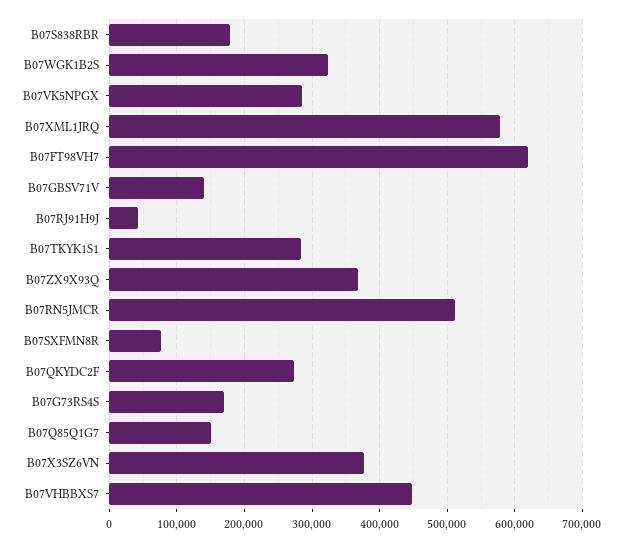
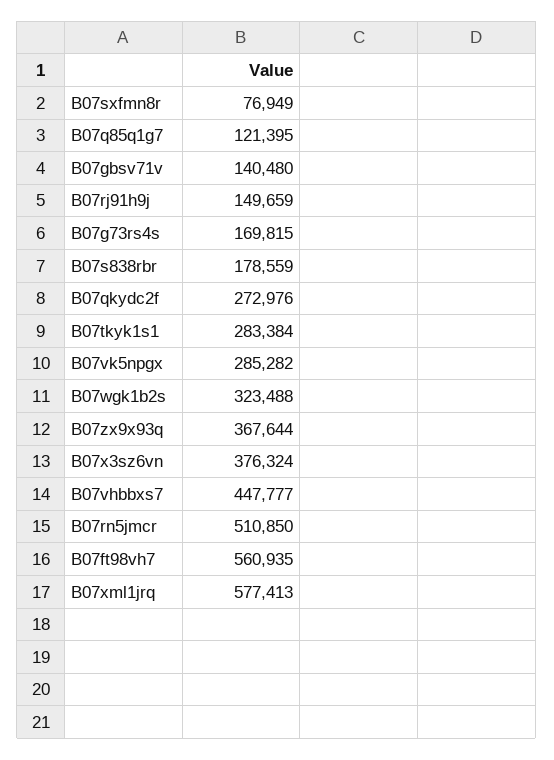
  {
    "B07S838RBR": 178559,
    "B07WGK1B2S": 323488,
    "B07VK5NPGX": 285282,
    "B07XML1JRQ": 577413,
-   "B07FT98VH7": 620000,
+   "B07FT98VH7": 560935,
    "B07GBSV71V": 140480,
-   "B07RJ91H9J": 40000,
+   "B07RJ91H9J": 149659,
    "B07TKYK1S1": 283384,
    "B07ZX9X93Q": 367644,
    "B07RN5JMCR": 510850,
    "B07SXFMN8R": 76949,
    "B07QKYDC2F": 272976,
    "B07G73RS4S": 169815,
-   "B07Q85Q1G7": 150000,
+   "B07Q85Q1G7": 121395,
    "B07X3SZ6VN": 376324,
    "B07VHBBXS7": 447777
  }

